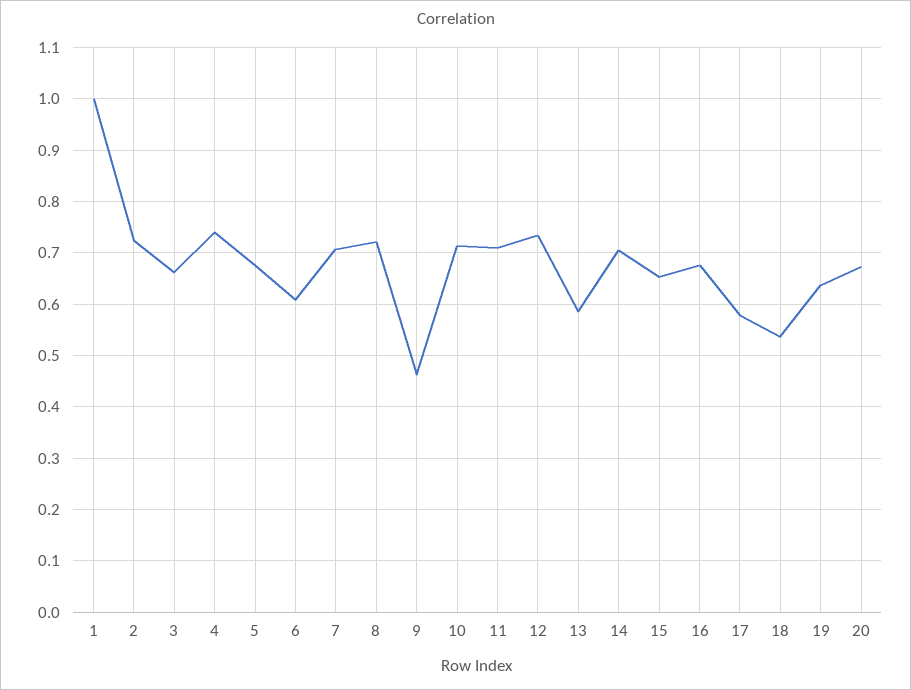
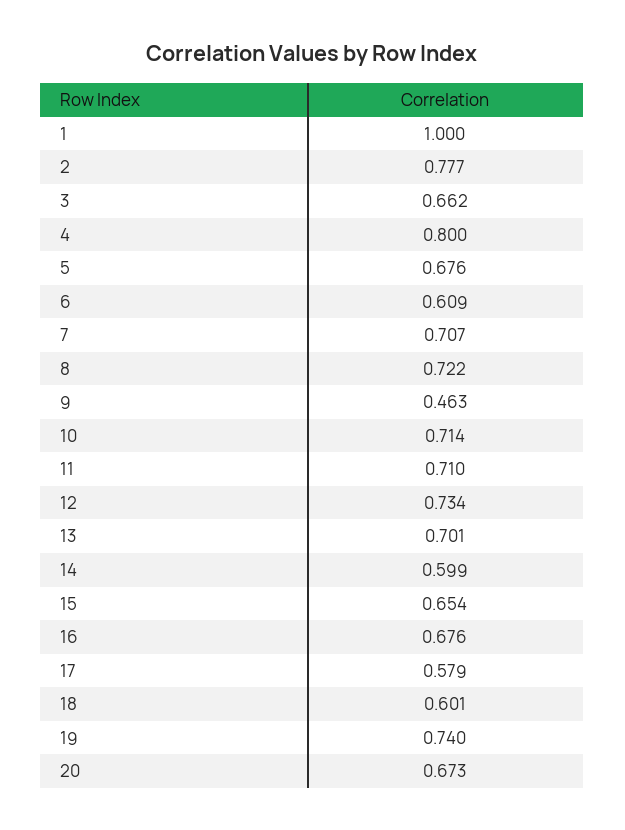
  {
    "1": 1,
-   "2": 0.72,
+   "2": 0.777,
    "3": 0.662,
-   "4": 0.74,
+   "4": 0.8,
    "5": 0.676,
    "6": 0.609,
    "7": 0.707,
    "8": 0.722,
    "9": 0.463,
    "10": 0.714,
    "11": 0.71,
    "12": 0.734,
-   "13": 0.58,
+   "13": 0.701,
-   "14": 0.7,
+   "14": 0.599,
    "15": 0.654,
    "16": 0.676,
    "17": 0.579,
-   "18": 0.54,
+   "18": 0.601,
-   "19": 0.64,
+   "19": 0.74,
    "20": 0.673
  }

